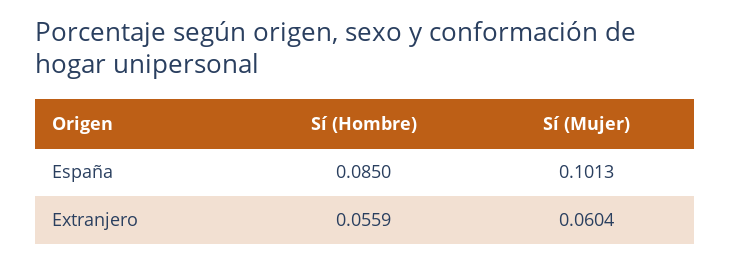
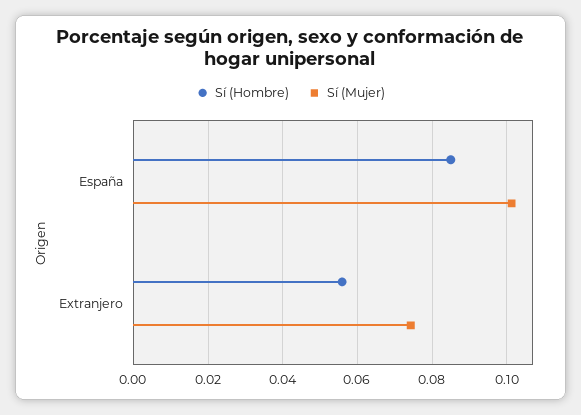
  {
    "Sí (Hombre)": {
      "España": 0.085,
      "Extranjero": 0.0559
    },
    "Sí (Mujer)": {
      "España": 0.1013,
-     "Extranjero": 0.0604
+     "Extranjero": 0.074
    }
  }

